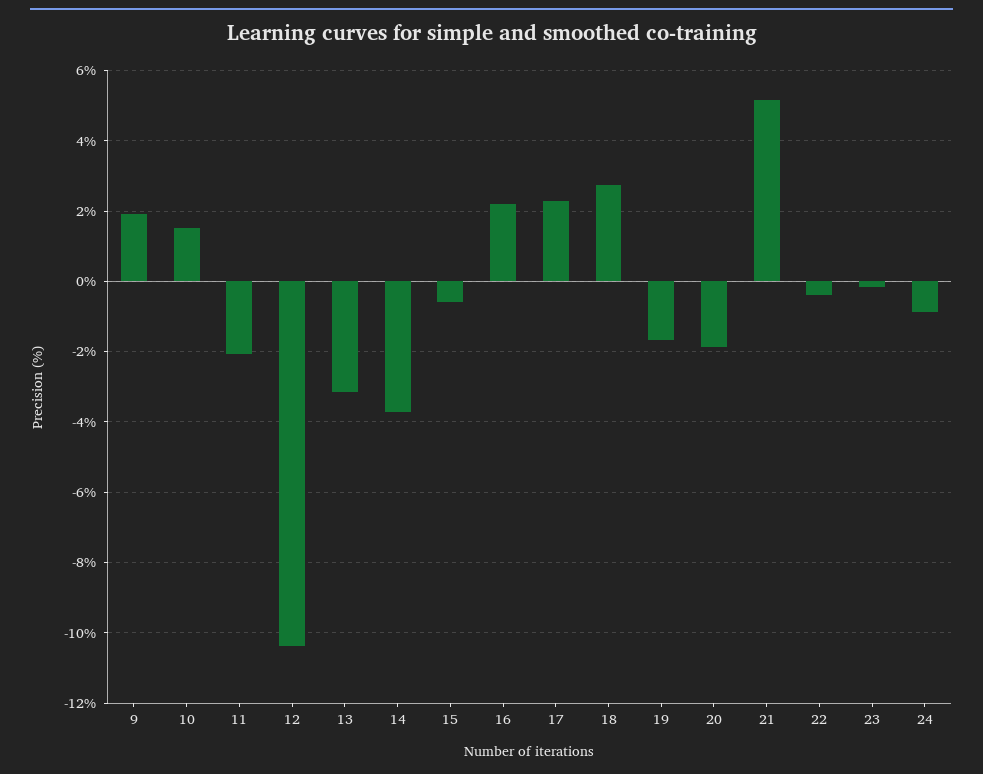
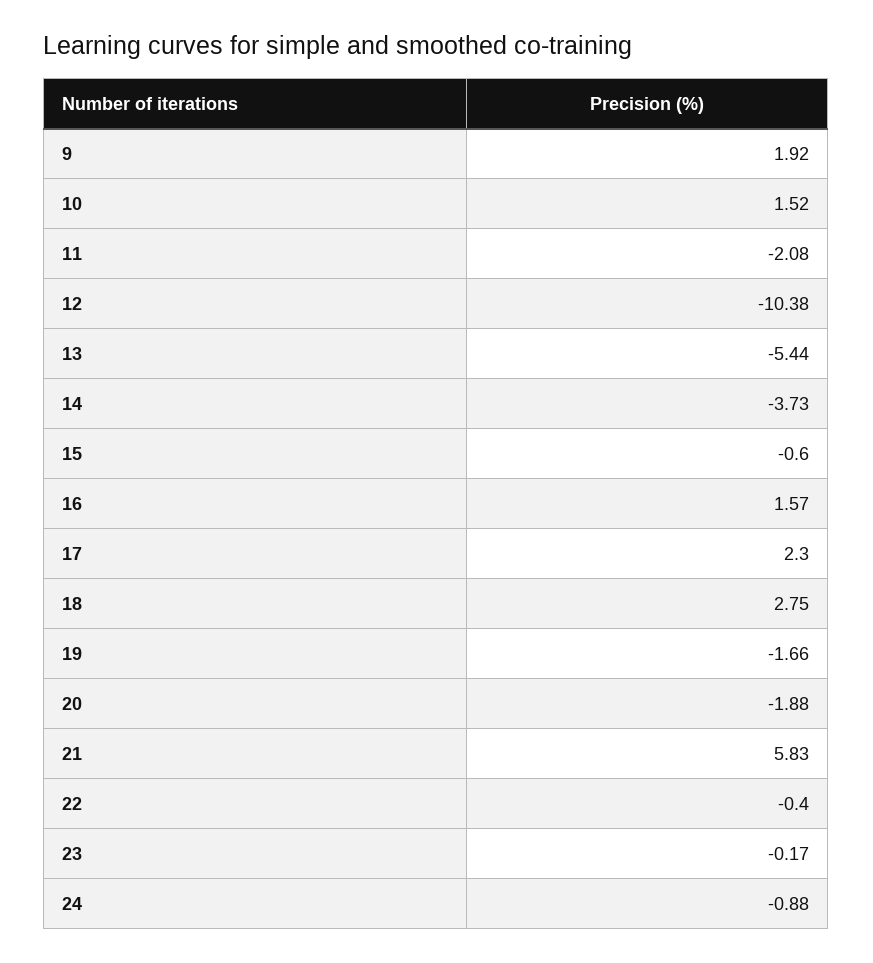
  {
    "9": 1.92,
    "10": 1.52,
    "11": -2.08,
    "12": -10.38,
-   "13": -3.2,
+   "13": -5.44,
    "14": -3.73,
    "15": -0.6,
-   "16": 2.2,
+   "16": 1.57,
    "17": 2.3,
    "18": 2.75,
    "19": -1.66,
    "20": -1.88,
-   "21": 5.2,
+   "21": 5.83,
    "22": -0.4,
    "23": -0.17,
    "24": -0.88
  }

